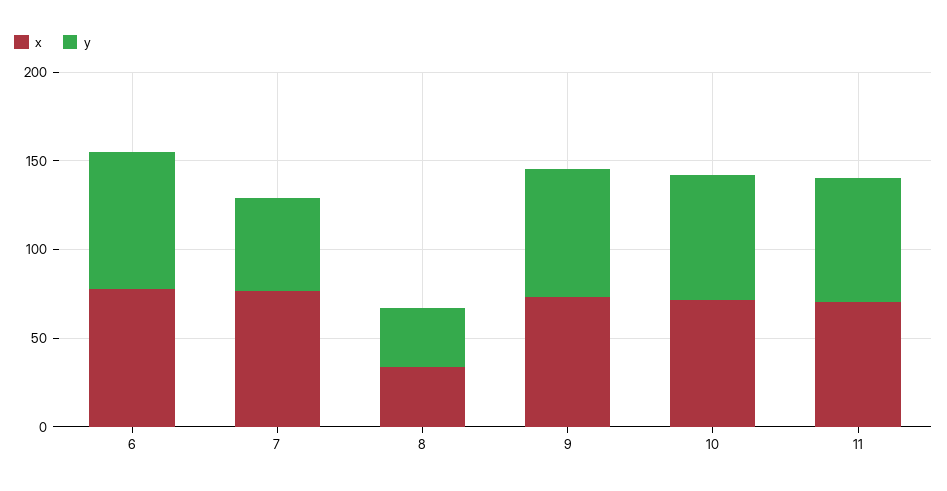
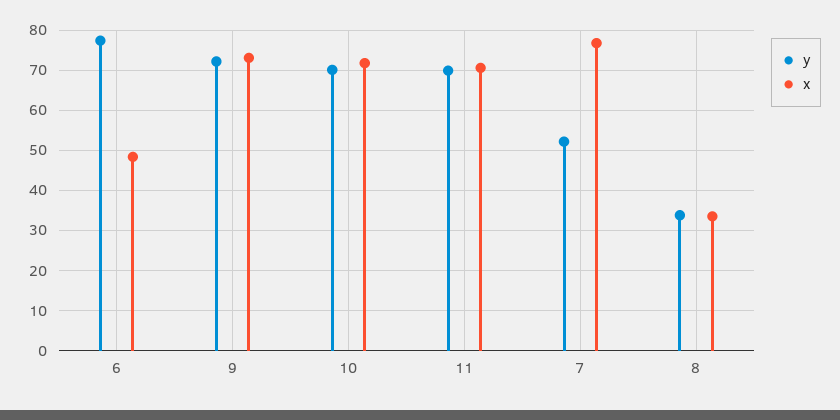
  {
    "x": {
-     "6": 80,
+     "6": 48,
      "7": 76,
      "8": 34,
      "9": 74,
      "10": 72,
      "11": 70
    },
    "y": {
      "6": 78,
      "7": 52,
      "8": 34,
      "9": 72,
      "10": 70,
      "11": 70
    }
  }

